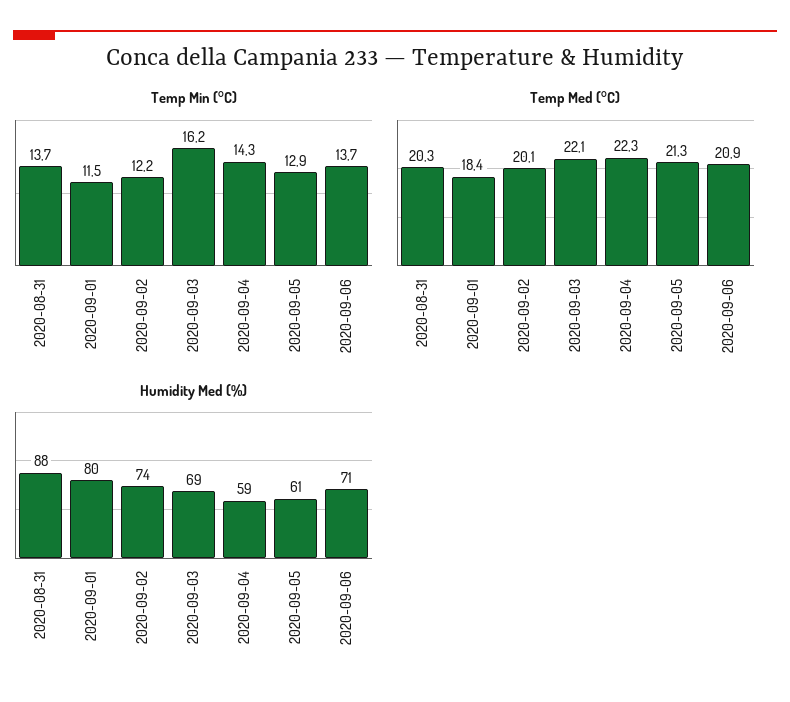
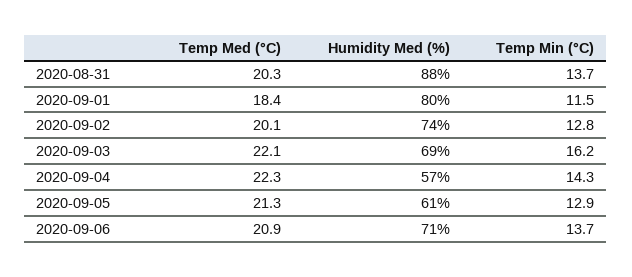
  {
    "Temp Min (°C)": {
      "2020-08-31": 13.7,
      "2020-09-01": 11.5,
-     "2020-09-02": 12.2,
+     "2020-09-02": 12.8,
      "2020-09-03": 16.2,
      "2020-09-04": 14.3,
      "2020-09-05": 12.9,
      "2020-09-06": 13.7
    },
    "Temp Med (°C)": {
      "2020-08-31": 20.3,
      "2020-09-01": 18.4,
      "2020-09-02": 20.1,
      "2020-09-03": 22.1,
      "2020-09-04": 22.3,
      "2020-09-05": 21.3,
      "2020-09-06": 20.9
    },
    "Humidity Med (%)": {
      "2020-08-31": 88,
      "2020-09-01": 80,
      "2020-09-02": 74,
      "2020-09-03": 69,
-     "2020-09-04": 59,
+     "2020-09-04": 57,
      "2020-09-05": 61,
      "2020-09-06": 71
    }
  }

